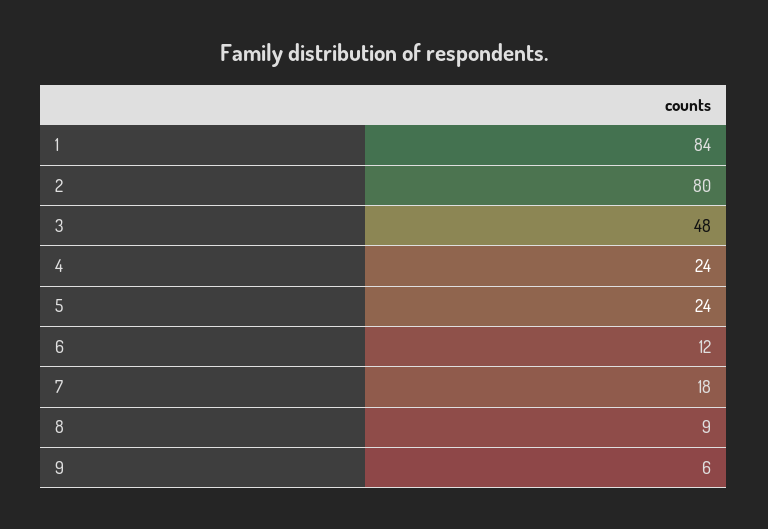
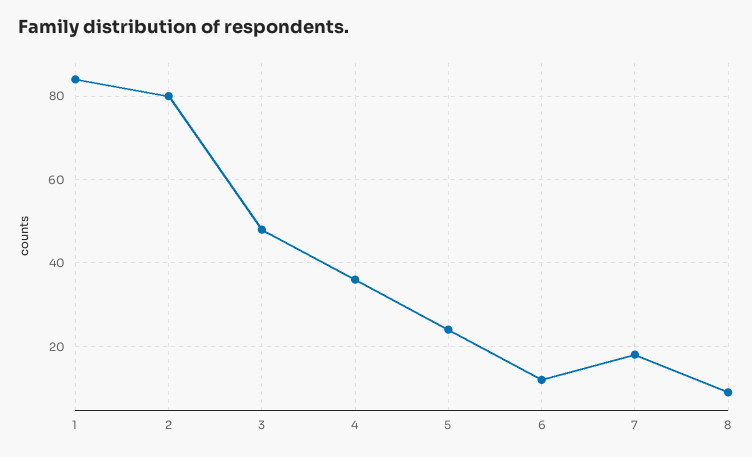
  {
    "1": 84,
    "2": 80,
    "3": 48,
-   "4": 24,
+   "4": 35,
    "5": 24,
    "6": 12,
    "7": 18,
-   "8": 9,
+   "8": 9
-   "9": 6
  }

